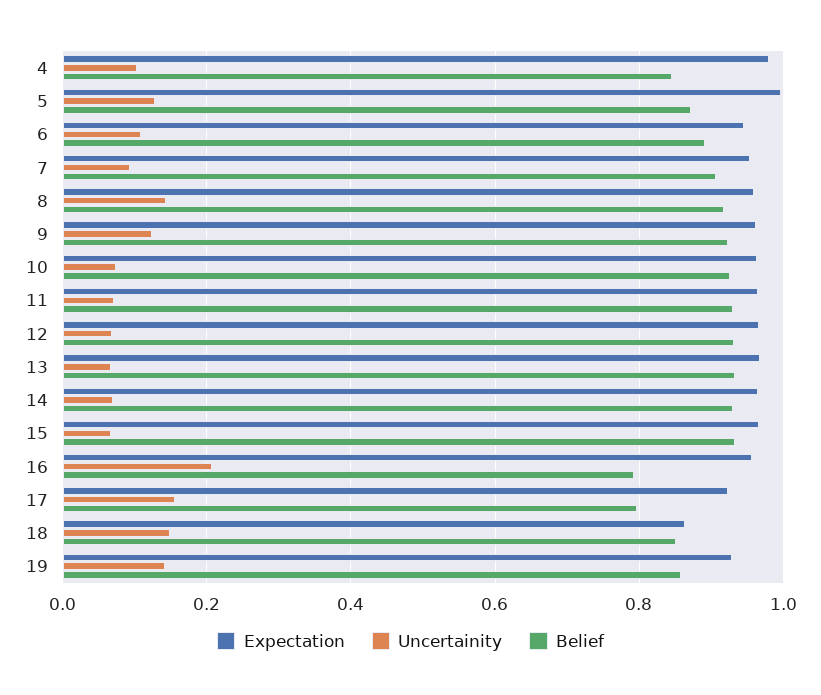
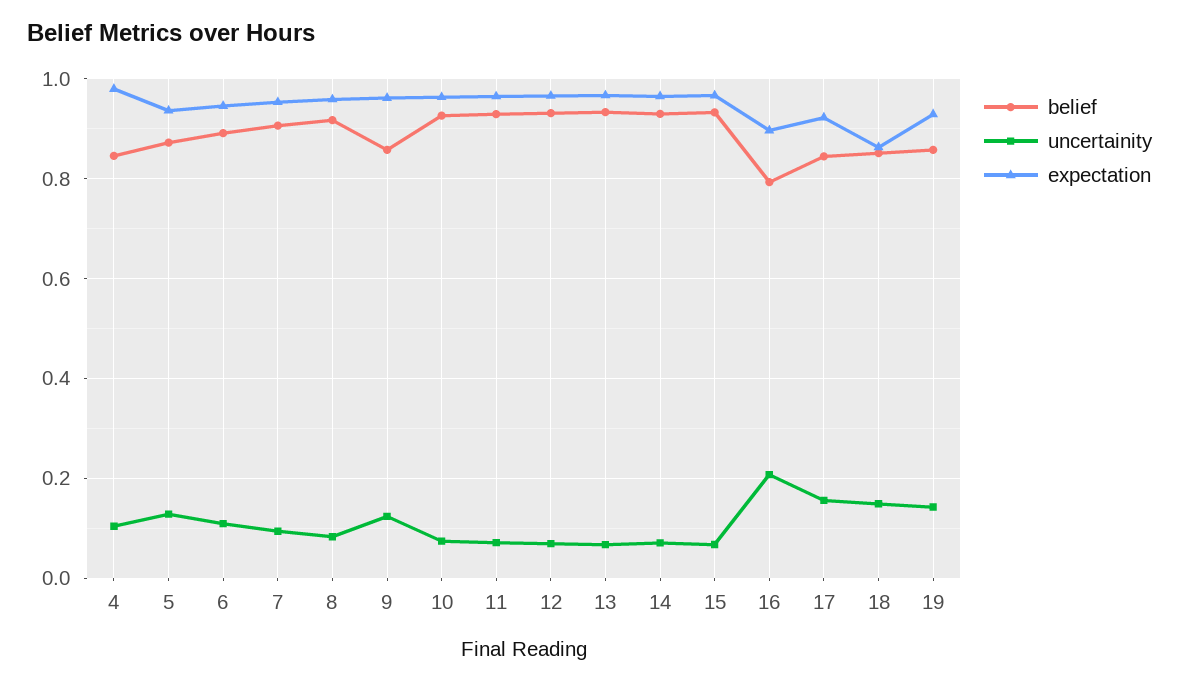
  {
    "Expectation": {
      "4": 0.98,
-     "5": 1,
+     "5": 0.94,
      "6": 0.94,
      "7": 0.96,
      "8": 0.96,
      "9": 0.96,
      "10": 0.96,
      "11": 0.96,
      "12": 0.96,
      "13": 0.96,
      "14": 0.96,
      "15": 0.96,
-     "16": 0.96,
+     "16": 0.9,
      "17": 0.92,
      "18": 0.86,
      "19": 0.92
    },
    "Uncertainity": {
      "4": 0.1,
      "5": 0.12,
      "6": 0.1,
      "7": 0.1,
-     "8": 0.14,
+     "8": 0.08,
      "9": 0.12,
      "10": 0.08,
      "11": 0.08,
      "12": 0.06,
      "13": 0.06,
      "14": 0.08,
      "15": 0.06,
      "16": 0.2,
      "17": 0.16,
      "18": 0.14,
      "19": 0.14
    },
    "Belief": {
      "4": 0.84,
      "5": 0.88,
      "6": 0.9,
      "7": 0.9,
      "8": 0.92,
-     "9": 0.92,
+     "9": 0.86,
      "10": 0.92,
      "11": 0.92,
      "12": 0.94,
      "13": 0.94,
      "14": 0.92,
      "15": 0.94,
      "16": 0.8,
-     "17": 0.8,
+     "17": 0.84,
      "18": 0.86,
      "19": 0.86
    }
  }

